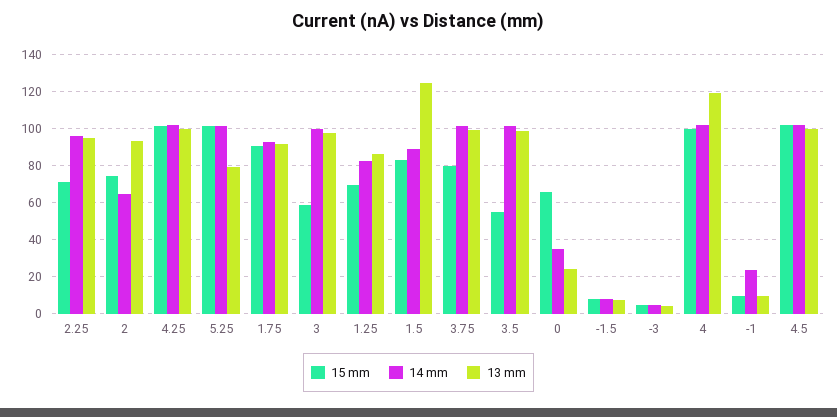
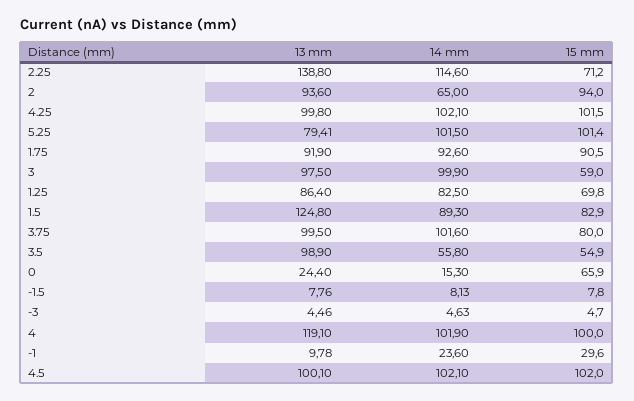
  {
    "15 mm": {
      "2.25": 71.2,
-     "2": 75,
+     "2": 94,
      "4.25": 101.5,
      "5.25": 101.4,
      "1.75": 90.5,
      "3": 59,
      "1.25": 69.8,
      "1.5": 82.9,
      "3.75": 80,
      "3.5": 54.9,
      "0": 65.9,
      "-1.5": 7.8,
      "-3": 4.7,
      "4": 100,
-     "-1": 10,
+     "-1": 29.6,
      "4.5": 102
    },
    "14 mm": {
-     "2.25": 95,
+     "2.25": 114.6,
      "2": 65,
      "4.25": 102.1,
      "5.25": 101.5,
      "1.75": 92.6,
      "3": 99.9,
      "1.25": 82.5,
      "1.5": 89.3,
      "3.75": 101.6,
-     "3.5": 100,
+     "3.5": 55.8,
-     "0": 35,
+     "0": 15.3,
      "-1.5": 8.13,
      "-3": 4.63,
      "4": 101.9,
      "-1": 23.6,
      "4.5": 102.1
    },
    "13 mm": {
-     "2.25": 95,
+     "2.25": 138.8,
      "2": 93.6,
      "4.25": 99.8,
      "5.25": 79.41,
      "1.75": 91.9,
      "3": 97.5,
      "1.25": 86.4,
      "1.5": 124.8,
      "3.75": 99.5,
      "3.5": 98.9,
      "0": 24.4,
      "-1.5": 7.76,
      "-3": 4.46,
      "4": 119.1,
      "-1": 9.78,
      "4.5": 100.1
    }
  }

